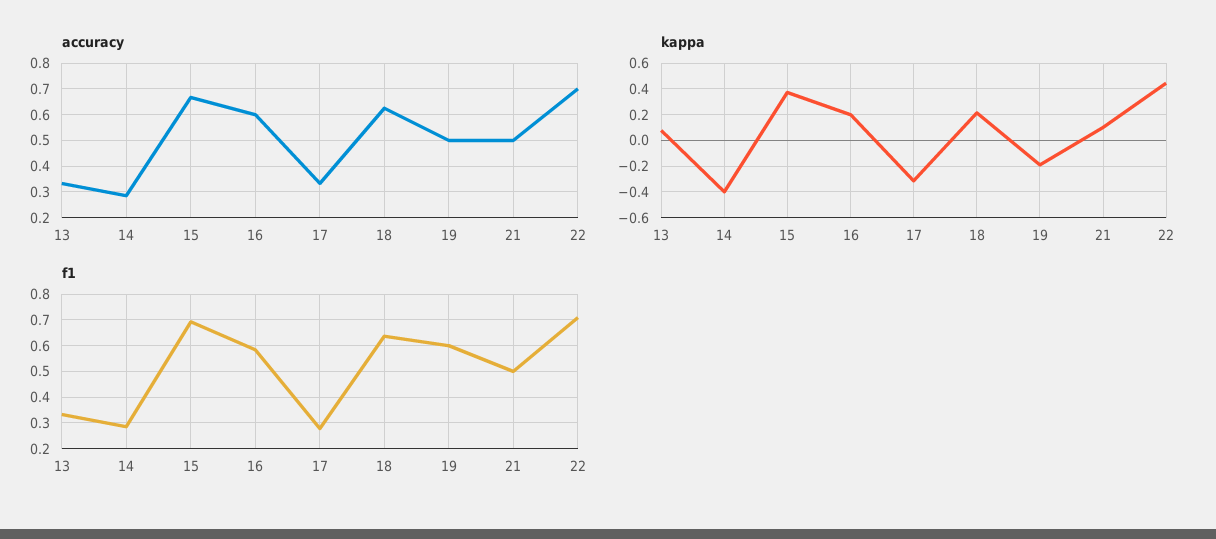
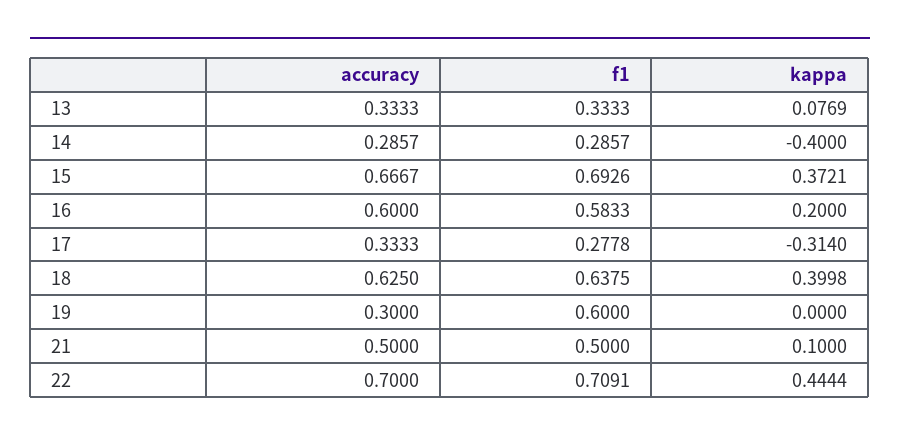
  {
    "accuracy": {
      "13": 0.3333,
      "14": 0.2857,
      "15": 0.6667,
      "16": 0.6,
      "17": 0.3333,
      "18": 0.625,
-     "19": 0.5,
+     "19": 0.3,
      "21": 0.5,
      "22": 0.7
    },
    "kappa": {
      "13": 0.0769,
      "14": -0.4,
      "15": 0.3721,
      "16": 0.2,
      "17": -0.314,
-     "18": 0.2,
+     "18": 0.3998,
-     "19": -0.2,
+     "19": 0,
      "21": 0.1,
      "22": 0.4444
    },
    "f1": {
      "13": 0.3333,
      "14": 0.2857,
      "15": 0.6926,
      "16": 0.5833,
      "17": 0.2778,
      "18": 0.6375,
      "19": 0.6,
      "21": 0.5,
      "22": 0.7091
    }
  }

